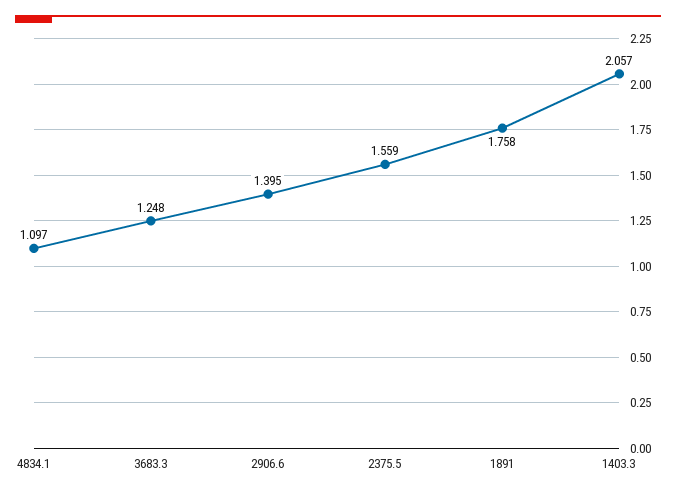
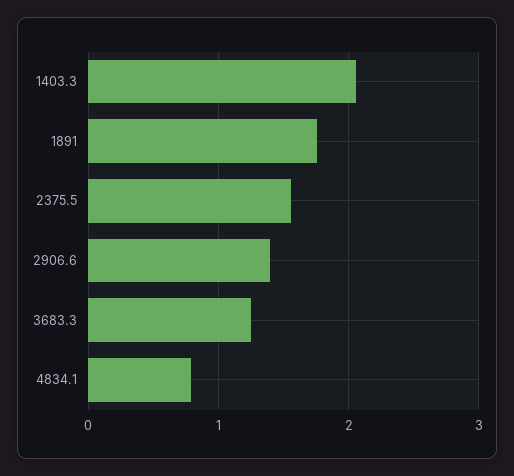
  {
-   "4834.1": 1.097,
+   "4834.1": 0.8,
    "3683.3": 1.248,
    "2906.6": 1.395,
    "2375.5": 1.559,
    "1891": 1.758,
    "1403.3": 2.057
  }

